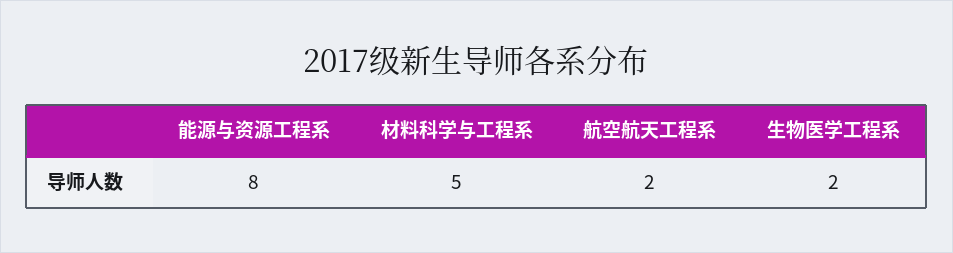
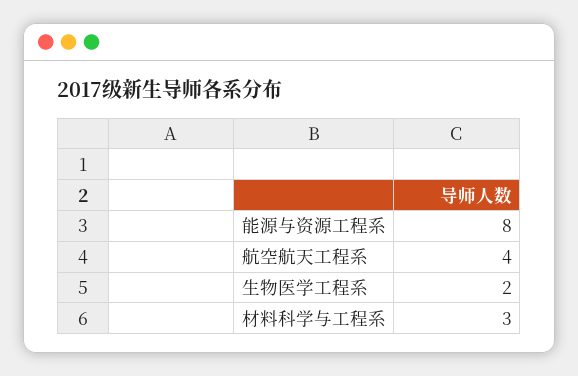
  {
    "能源与资源工程系": 8,
-   "材料科学与工程系": 5,
+   "材料科学与工程系": 3,
-   "航空航天工程系": 2,
+   "航空航天工程系": 4,
    "生物医学工程系": 2
  }

